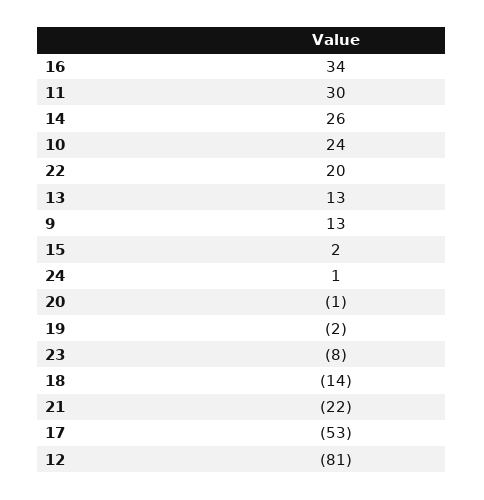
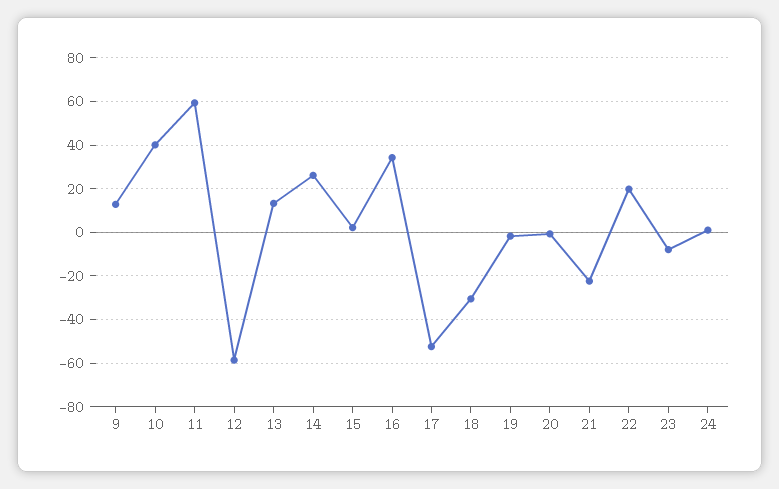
  {
    "16": 34,
-   "11": 30,
+   "11": 60,
    "14": 26,
-   "10": 24,
+   "10": 40,
    "22": 20,
    "13": 13,
    "9": 13,
    "15": 2,
    "24": 1,
    "20": -1,
    "19": -2,
    "23": -8,
-   "18": -14,
+   "18": -30,
    "21": -22,
    "17": -53,
-   "12": -81
+   "12": -60
  }

